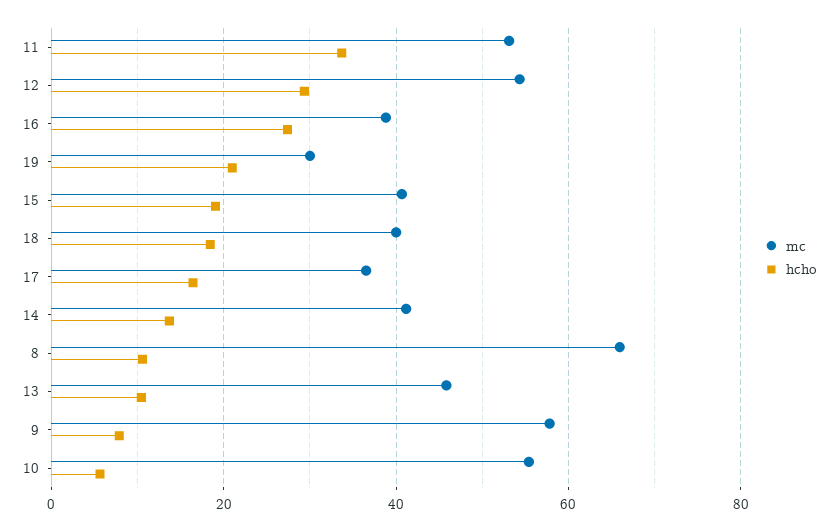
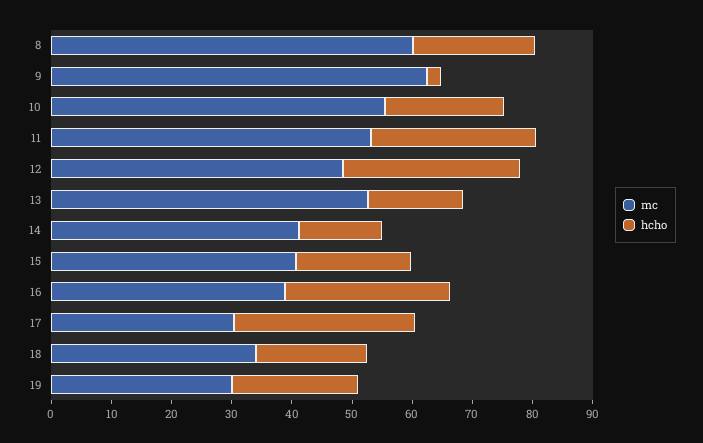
  {
    "mc": {
      "11": 54,
-     "12": 54,
+     "12": 48,
      "16": 38,
      "19": 30,
      "15": 40,
-     "18": 40,
+     "18": 34,
-     "17": 36,
+     "17": 30,
      "14": 42,
-     "8": 66,
+     "8": 60,
-     "13": 46,
+     "13": 52,
-     "9": 58,
+     "9": 62,
      "10": 56
    },
    "hcho": {
-     "11": 34,
+     "11": 28,
      "12": 30,
      "16": 28,
      "19": 22,
      "15": 20,
      "18": 18,
-     "17": 16,
+     "17": 30,
      "14": 14,
-     "8": 10,
+     "8": 20,
-     "13": 10,
+     "13": 16,
-     "9": 8,
+     "9": 2,
-     "10": 6
+     "10": 20
    }
  }

